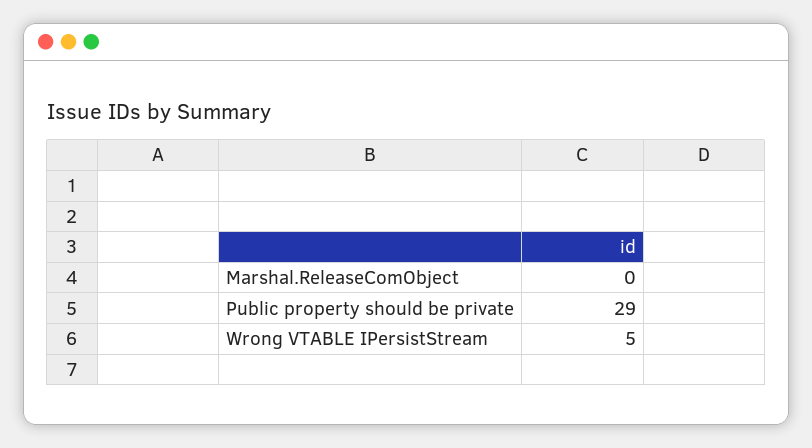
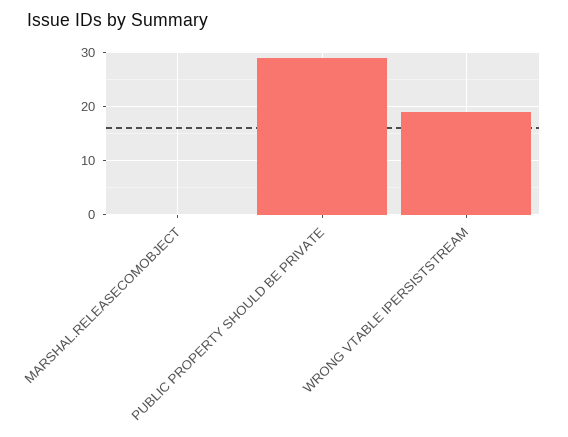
  {
    "Marshal.ReleaseComObject": 0,
    "Public property should be private": 29,
-   "Wrong VTABLE IPersistStream": 5
+   "Wrong VTABLE IPersistStream": 20
  }

